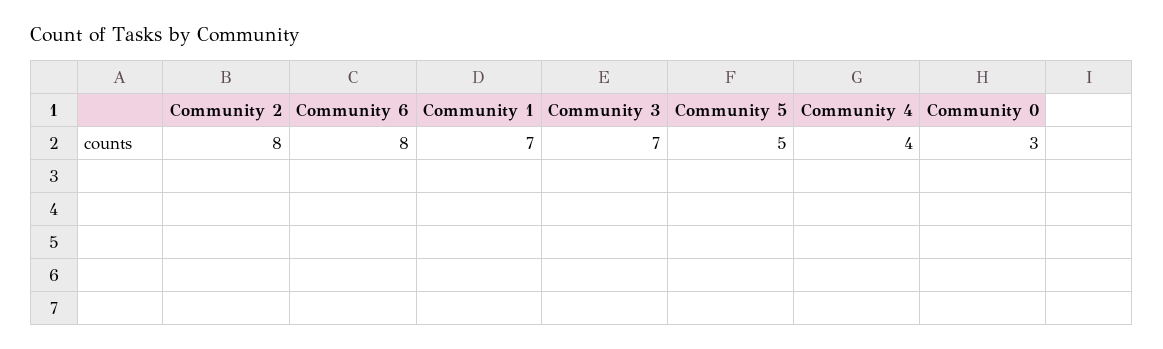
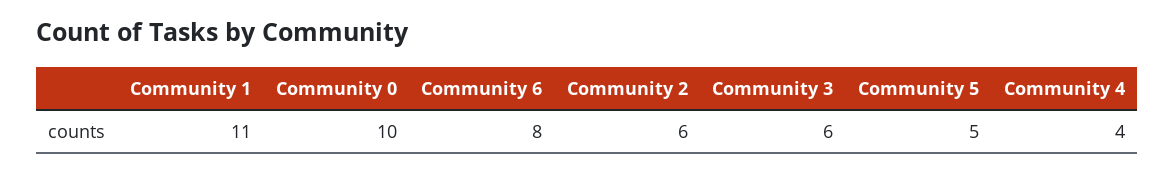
  {
-   "Community 2": 8,
+   "Community 2": 6,
    "Community 6": 8,
-   "Community 1": 7,
+   "Community 1": 11,
-   "Community 3": 7,
+   "Community 3": 6,
    "Community 5": 5,
    "Community 4": 4,
-   "Community 0": 3
+   "Community 0": 10
  }

